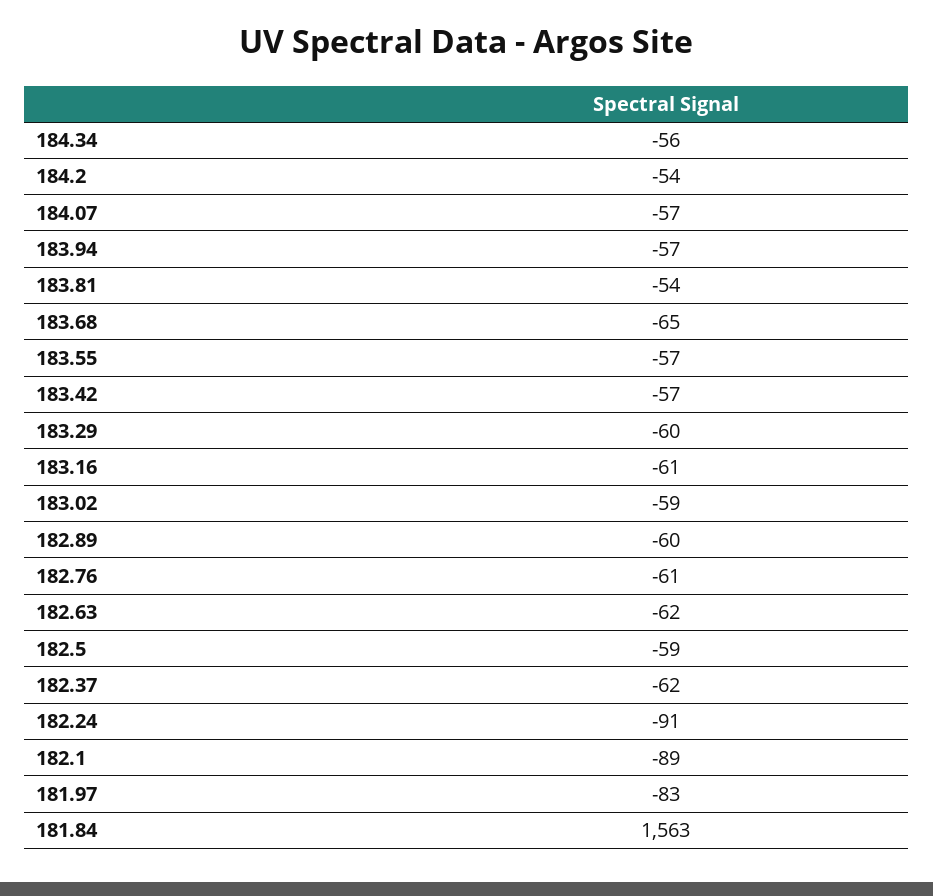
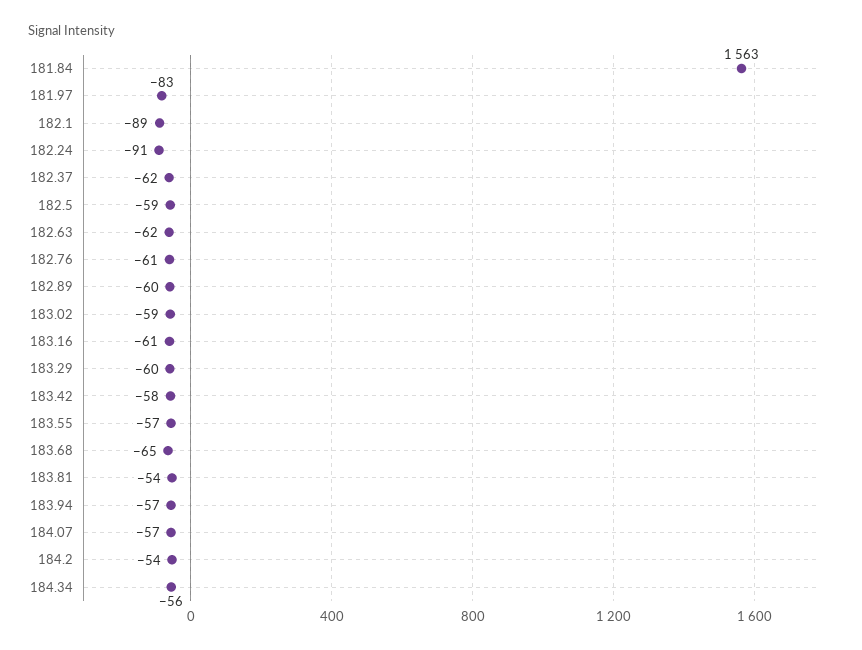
  {
    "184.34": -56,
    "184.2": -54,
    "184.07": -57,
    "183.94": -57,
    "183.81": -54,
    "183.68": -65,
    "183.55": -57,
-   "183.42": -57,
+   "183.42": -58,
    "183.29": -60,
    "183.16": -61,
    "183.02": -59,
    "182.89": -60,
    "182.76": -61,
    "182.63": -62,
    "182.5": -59,
    "182.37": -62,
    "182.24": -91,
    "182.1": -89,
    "181.97": -83,
    "181.84": 1563
  }

